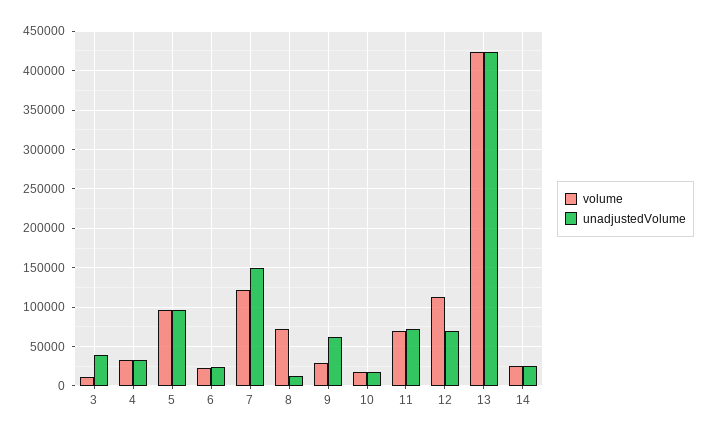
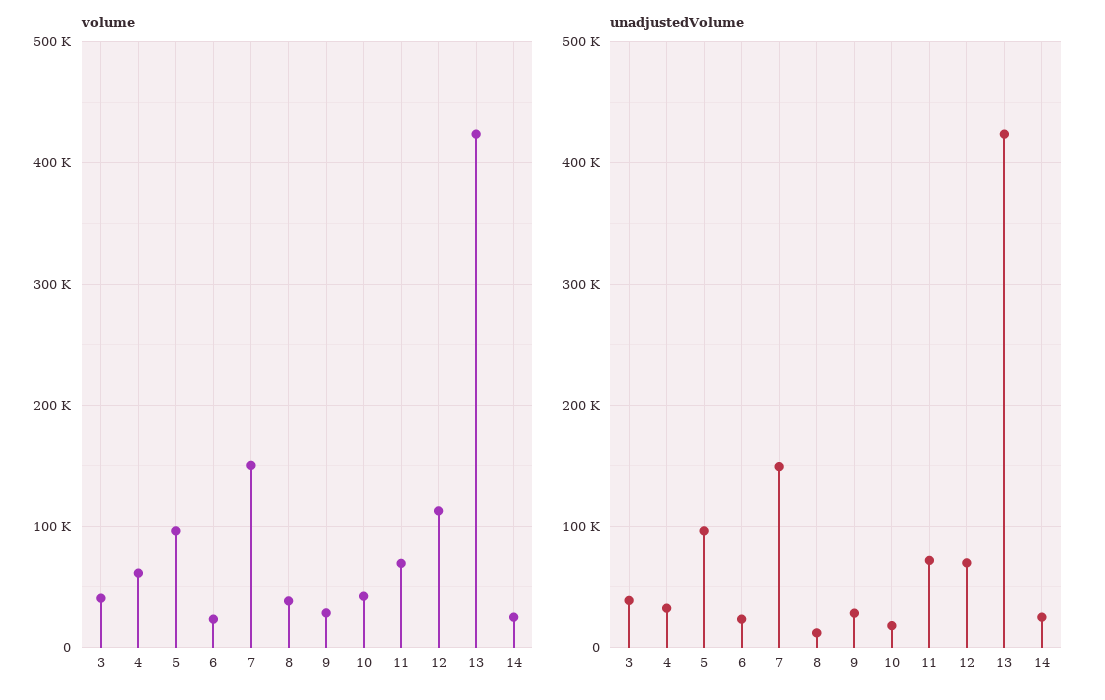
  {
    "volume": {
-     "3": 10000,
+     "3": 40000,
-     "4": 30000,
+     "4": 60000,
      "5": 100000,
      "6": 20000,
-     "7": 120000,
+     "7": 150000,
-     "8": 70000,
+     "8": 40000,
      "9": 30000,
-     "10": 20000,
+     "10": 40000,
      "11": 70000,
      "12": 110000,
      "13": 420000,
      "14": 30000
    },
    "unadjustedVolume": {
      "3": 40000,
      "4": 30000,
      "5": 100000,
      "6": 20000,
      "7": 150000,
      "8": 10000,
-     "9": 60000,
+     "9": 30000,
      "10": 20000,
      "11": 70000,
      "12": 70000,
      "13": 420000,
      "14": 30000
    }
  }

